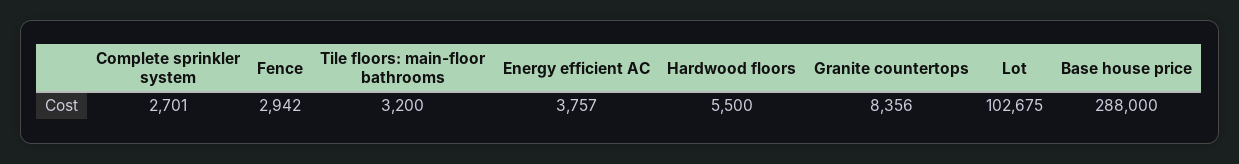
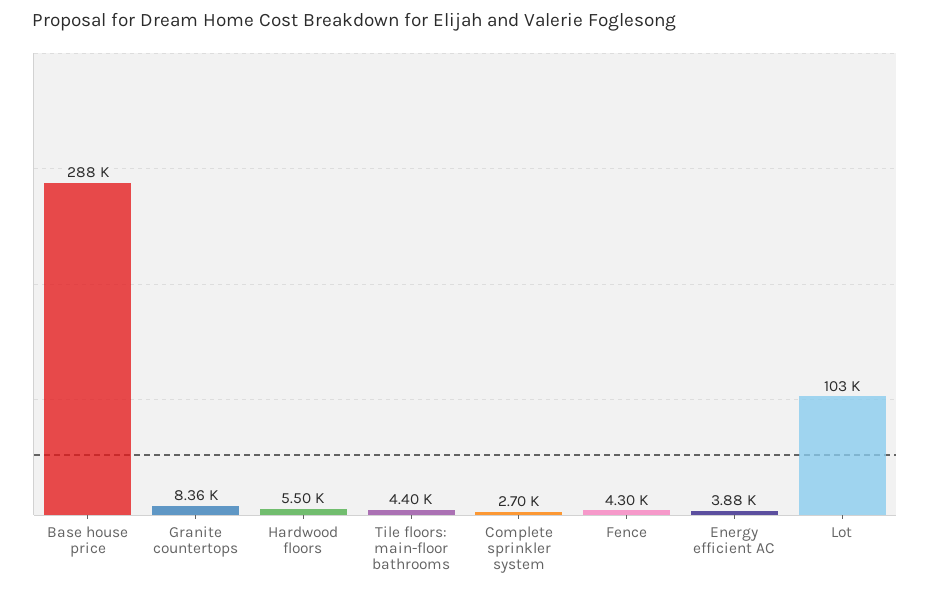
  {
    "Complete sprinkler system": 2701,
-   "Fence": 2942,
+   "Fence": 4300,
-   "Tile floors: main-floor bathrooms": 3200,
+   "Tile floors: main-floor bathrooms": 4400,
-   "Energy efficient AC": 3757,
+   "Energy efficient AC": 3880,
    "Hardwood floors": 5500,
    "Granite countertops": 8356,
    "Lot": 102675,
    "Base house price": 288000
  }

